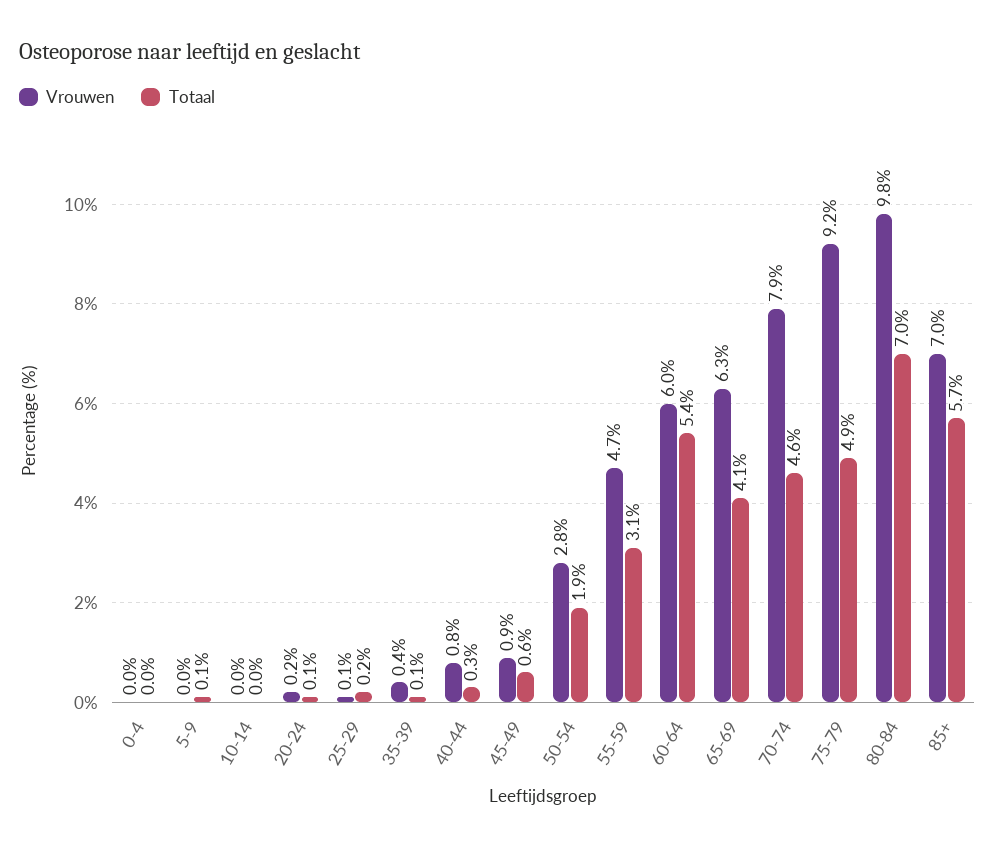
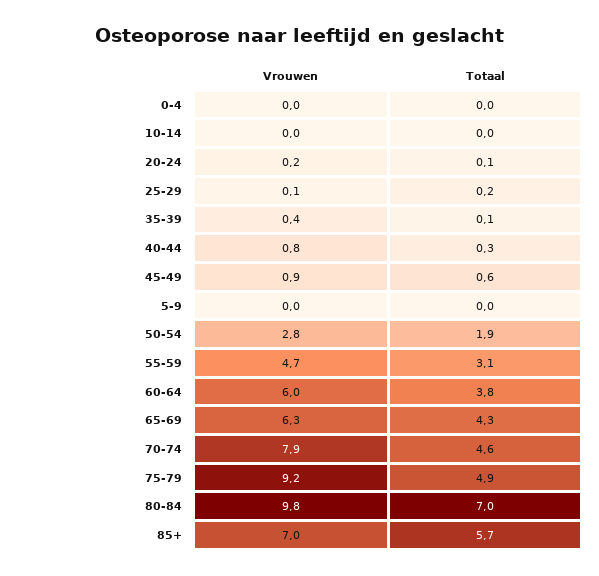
  {
    "Vrouwen": {
      "0-4": 0,
      "5-9": 0,
      "10-14": 0,
      "20-24": 0.2,
      "25-29": 0.1,
      "35-39": 0.4,
      "40-44": 0.8,
      "45-49": 0.9,
      "50-54": 2.8,
      "55-59": 4.7,
      "60-64": 6,
      "65-69": 6.3,
      "70-74": 7.9,
      "75-79": 9.2,
      "80-84": 9.8,
      "85+": 7
    },
    "Totaal": {
      "0-4": 0,
-     "5-9": 0.1,
+     "5-9": 0,
      "10-14": 0,
      "20-24": 0.1,
      "25-29": 0.2,
      "35-39": 0.1,
      "40-44": 0.3,
      "45-49": 0.6,
      "50-54": 1.9,
      "55-59": 3.1,
-     "60-64": 5.4,
+     "60-64": 3.8,
-     "65-69": 4.1,
+     "65-69": 4.3,
      "70-74": 4.6,
      "75-79": 4.9,
      "80-84": 7,
      "85+": 5.7
    }
  }

